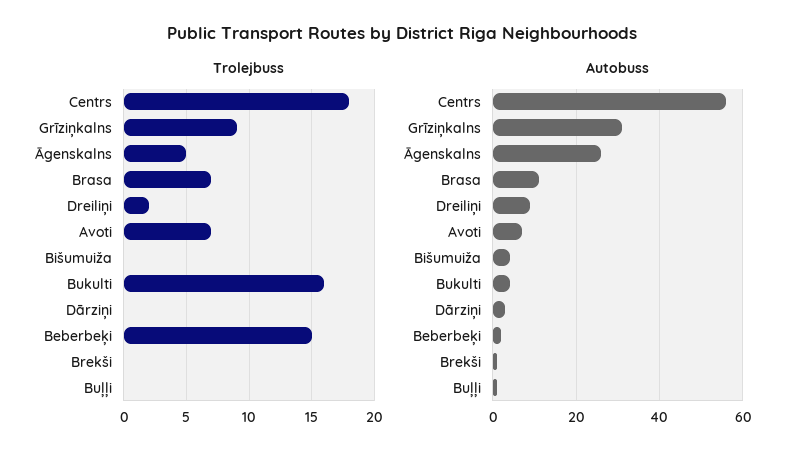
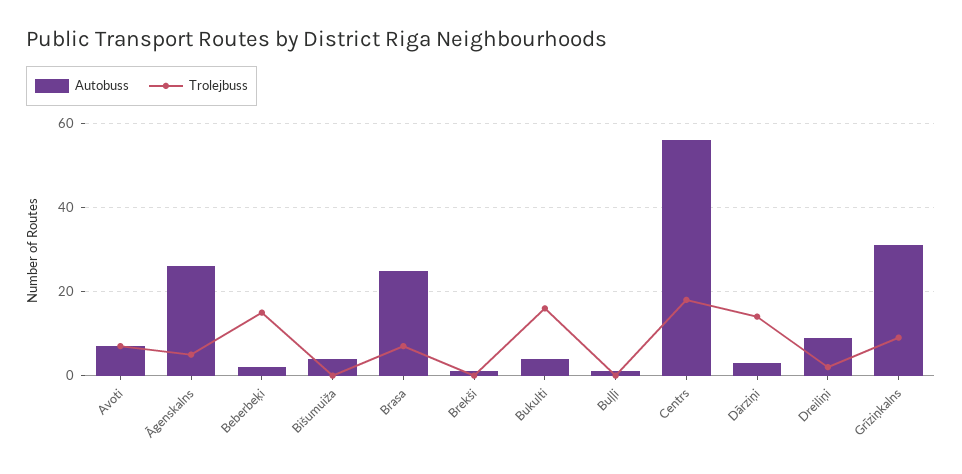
  {
    "Trolejbuss": {
      "Centrs": 18,
      "Grīziņkalns": 9,
      "Āgenskalns": 5,
      "Brasa": 7,
      "Dreiliņi": 2,
      "Avoti": 7,
      "Bišumuiža": 0,
      "Bukulti": 16,
-     "Dārziņi": 0,
+     "Dārziņi": 15,
      "Beberbeķi": 15,
      "Brekši": 0,
      "Buļļi": 0
    },
    "Autobuss": {
      "Centrs": 55,
      "Grīziņkalns": 30,
      "Āgenskalns": 25,
-     "Brasa": 10,
+     "Brasa": 25,
      "Dreiliņi": 10,
      "Avoti": 5,
      "Bišumuiža": 5,
      "Bukulti": 5,
      "Dārziņi": 5,
      "Beberbeķi": 0,
      "Brekši": 0,
      "Buļļi": 0
    }
  }

